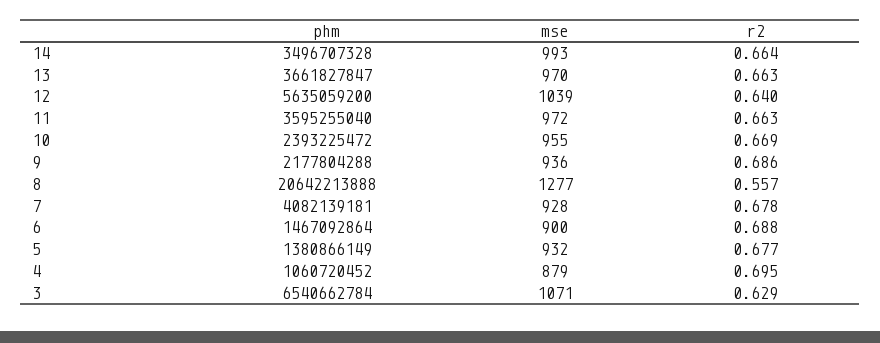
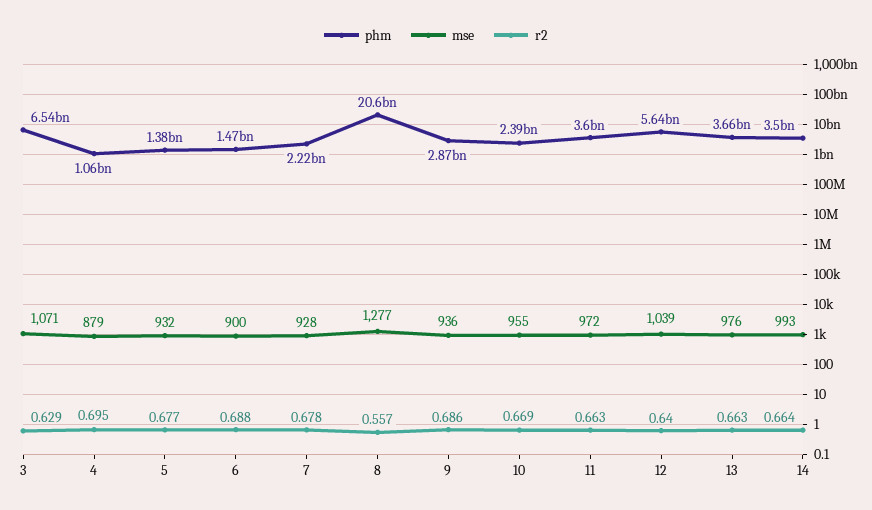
  {
    "phm": {
      "14": 3496707328,
      "13": 3661827847,
      "12": 5635059200,
      "11": 3595255040,
      "10": 2393225472,
-     "9": 2177804288,
+     "9": 2870000000,
      "8": 20642213888,
-     "7": 4082139181,
+     "7": 2220000000,
      "6": 1467092864,
      "5": 1380866149,
      "4": 1060720452,
      "3": 6540662784
    },
    "mse": {
      "14": 993,
-     "13": 970,
+     "13": 976,
      "12": 1039,
      "11": 972,
      "10": 955,
      "9": 936,
      "8": 1277,
      "7": 928,
      "6": 900,
      "5": 932,
      "4": 879,
      "3": 1071
    },
    "r2": {
      "14": 0.664,
      "13": 0.663,
      "12": 0.64,
      "11": 0.663,
      "10": 0.669,
      "9": 0.686,
      "8": 0.557,
      "7": 0.678,
      "6": 0.688,
      "5": 0.677,
      "4": 0.695,
      "3": 0.629
    }
  }

